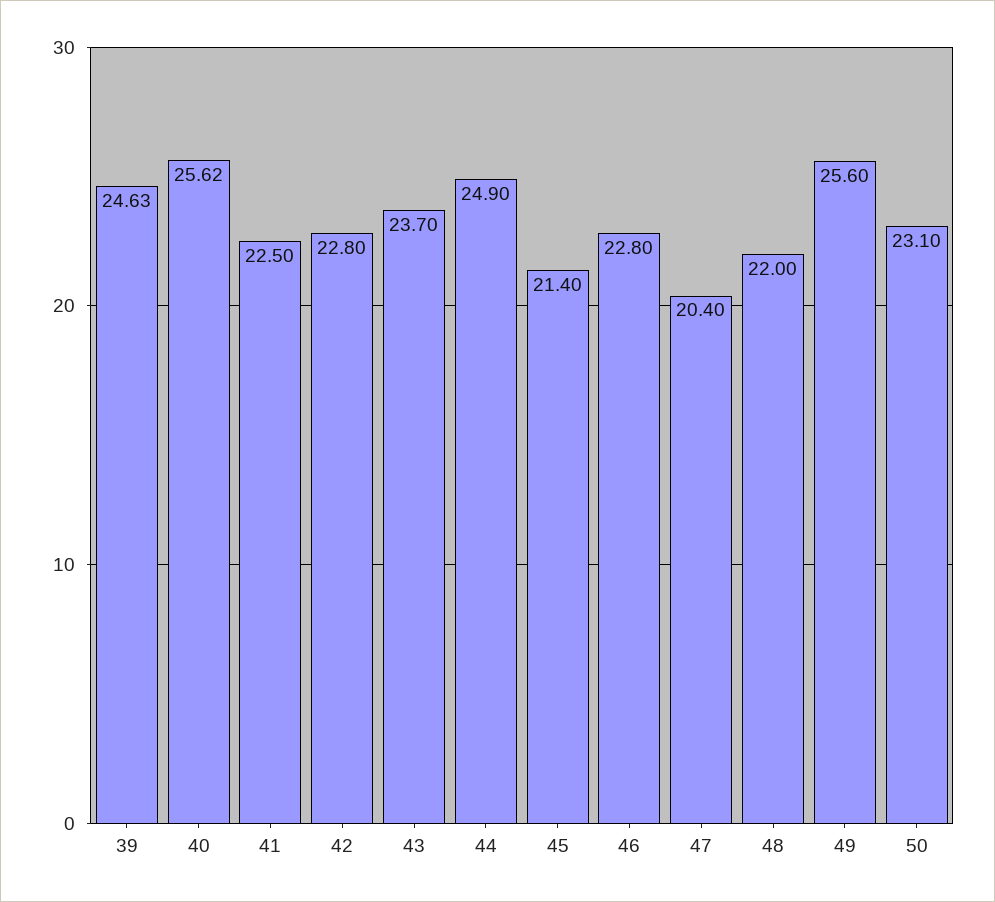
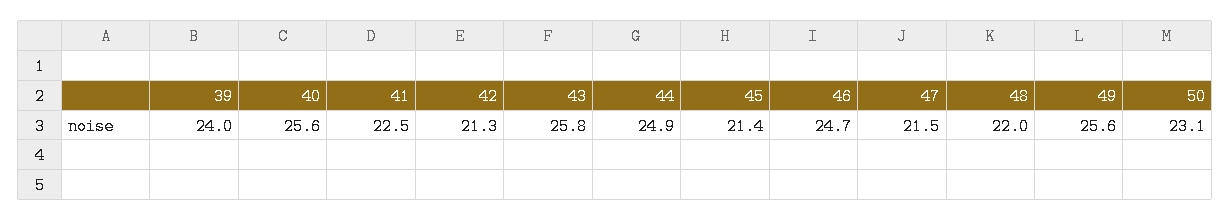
  {
-   "39": 24.63,
+   "39": 24,
    "40": 25.62,
    "41": 22.5,
-   "42": 22.8,
+   "42": 21.3,
-   "43": 23.7,
+   "43": 25.8,
    "44": 24.9,
    "45": 21.4,
-   "46": 22.8,
+   "46": 24.7,
-   "47": 20.4,
+   "47": 21.5,
    "48": 22,
    "49": 25.6,
    "50": 23.1
  }

